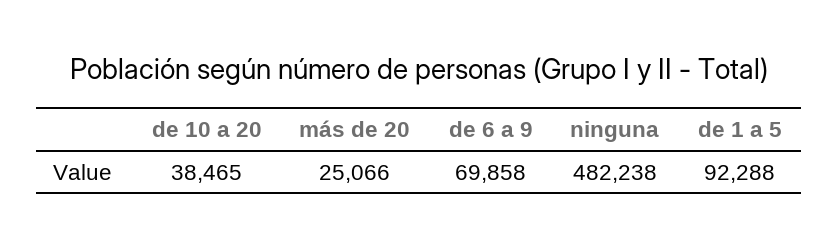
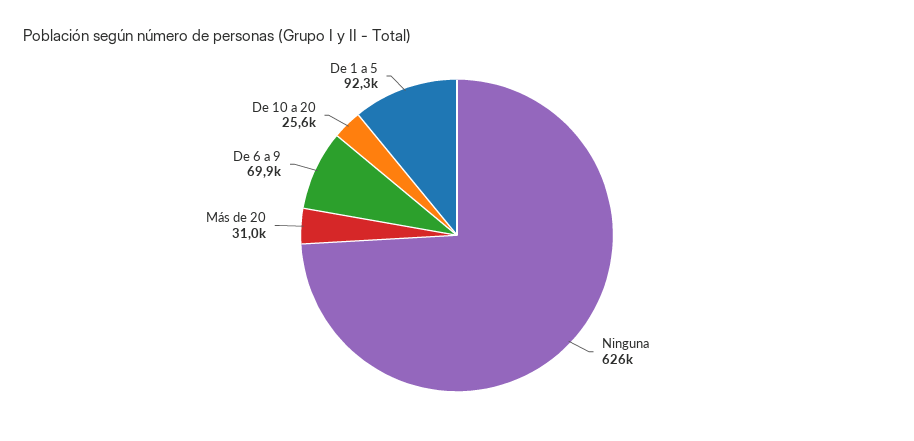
  {
-   "de 10 a 20": 38465,
+   "de 10 a 20": 25600,
-   "más de 20": 25066,
+   "más de 20": 31000,
    "de 6 a 9": 69858,
-   "ninguna": 482238,
+   "ninguna": 626000,
    "de 1 a 5": 92288
  }

